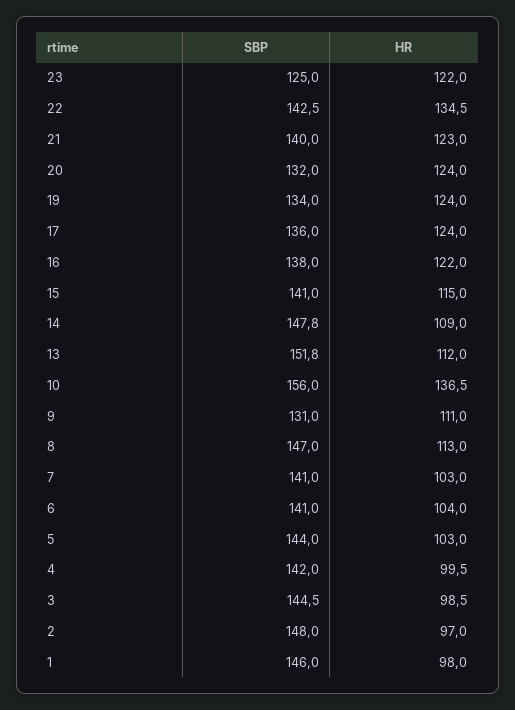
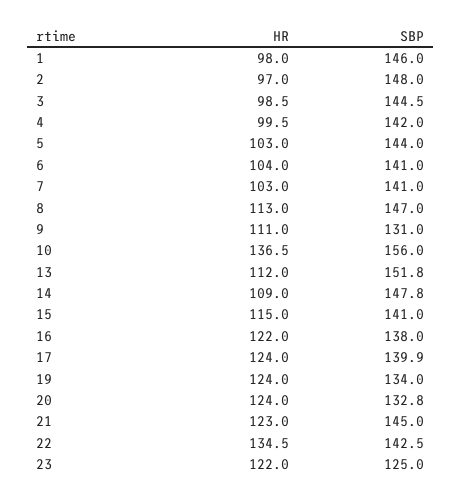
  {
    "SBP": {
      "23": 125,
      "22": 142.5,
-     "21": 140,
+     "21": 145,
-     "20": 132,
+     "20": 132.8,
      "19": 134,
-     "17": 136,
+     "17": 139.9,
      "16": 138,
      "15": 141,
      "14": 147.8,
      "13": 151.8,
      "10": 156,
      "9": 131,
      "8": 147,
      "7": 141,
      "6": 141,
      "5": 144,
      "4": 142,
      "3": 144.5,
      "2": 148,
      "1": 146
    },
    "HR": {
      "23": 122,
      "22": 134.5,
      "21": 123,
      "20": 124,
      "19": 124,
      "17": 124,
      "16": 122,
      "15": 115,
      "14": 109,
      "13": 112,
      "10": 136.5,
      "9": 111,
      "8": 113,
      "7": 103,
      "6": 104,
      "5": 103,
      "4": 99.5,
      "3": 98.5,
      "2": 97,
      "1": 98
    }
  }

